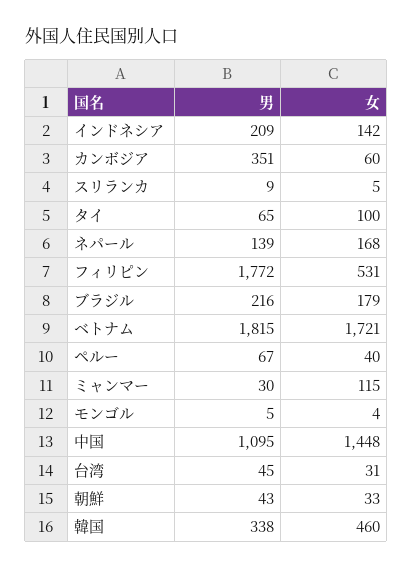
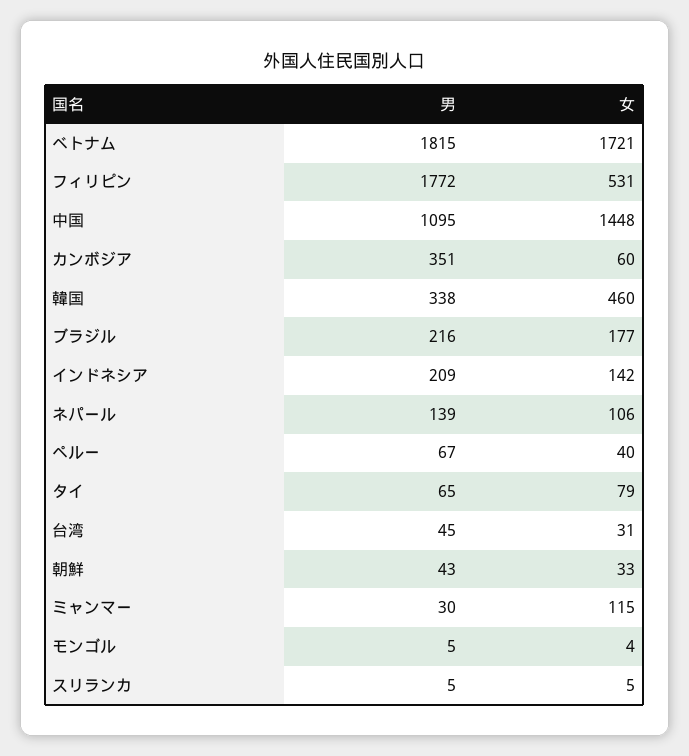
  {
    "男": {
      "インドネシア": 209,
      "カンボジア": 351,
-     "スリランカ": 9,
+     "スリランカ": 5,
      "タイ": 65,
      "ネパール": 139,
      "フィリピン": 1772,
      "ブラジル": 216,
      "ベトナム": 1815,
      "ペルー": 67,
      "ミャンマー": 30,
      "モンゴル": 5,
      "中国": 1095,
      "台湾": 45,
      "朝鮮": 43,
      "韓国": 338
    },
    "女": {
      "インドネシア": 142,
      "カンボジア": 60,
      "スリランカ": 5,
-     "タイ": 100,
+     "タイ": 79,
-     "ネパール": 168,
+     "ネパール": 106,
      "フィリピン": 531,
-     "ブラジル": 179,
+     "ブラジル": 177,
      "ベトナム": 1721,
      "ペルー": 40,
      "ミャンマー": 115,
      "モンゴル": 4,
      "中国": 1448,
      "台湾": 31,
      "朝鮮": 33,
      "韓国": 460
    }
  }

